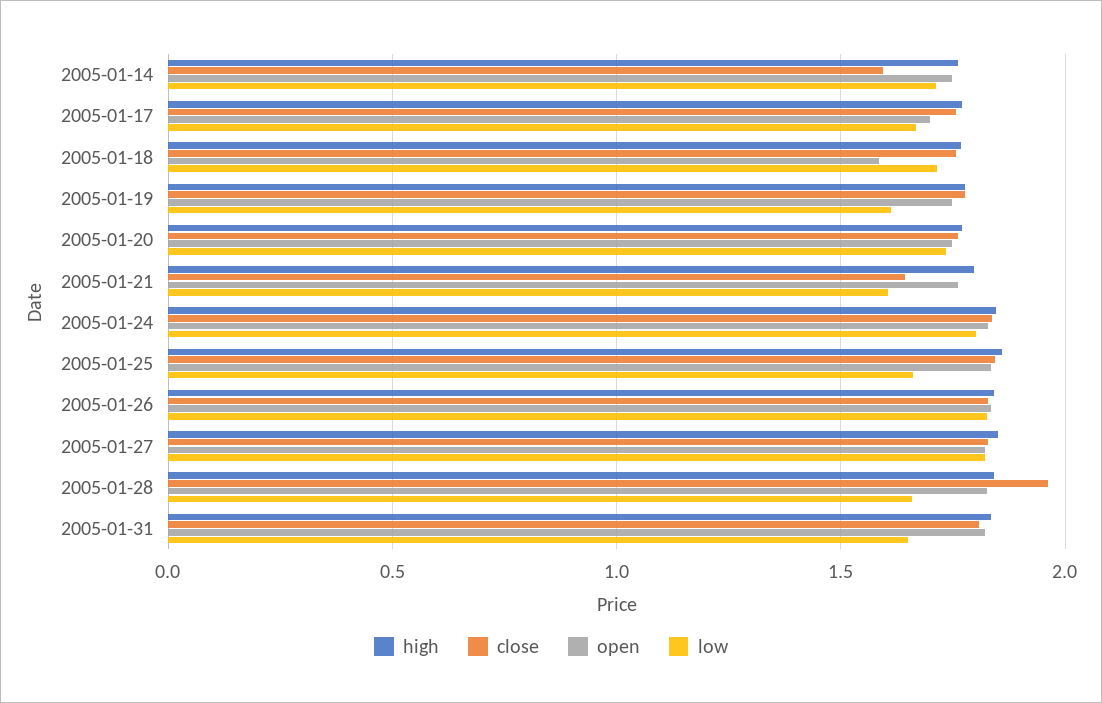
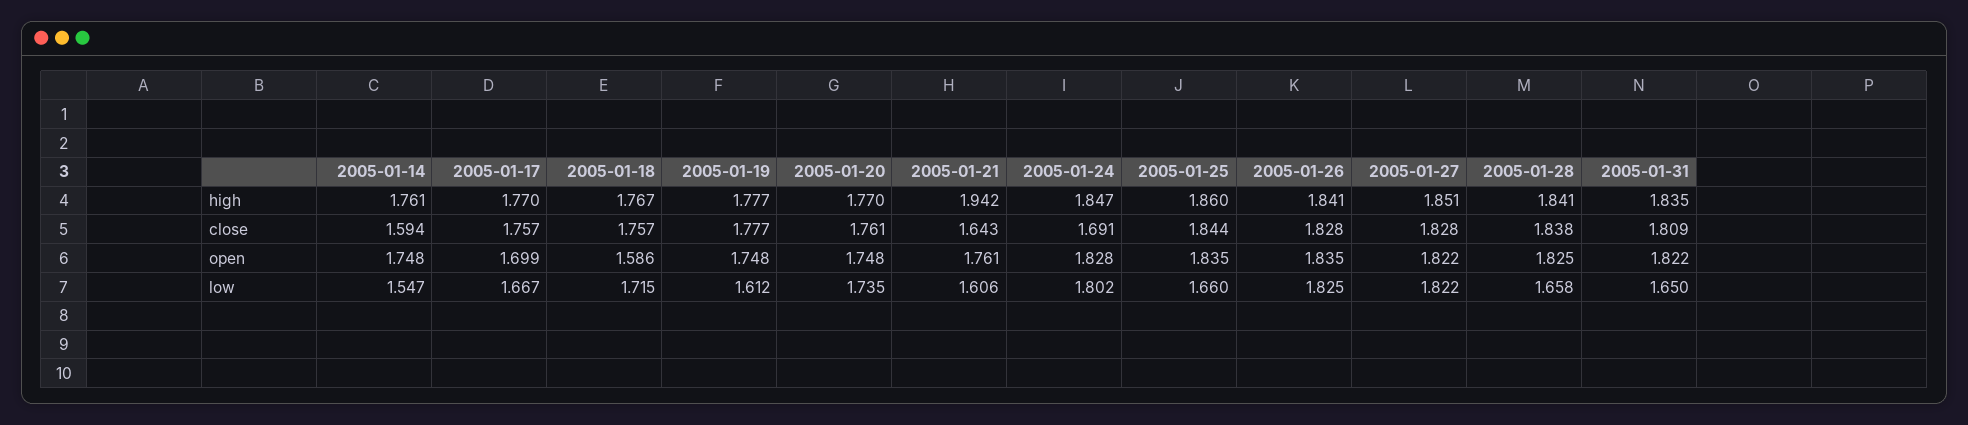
  {
    "high": {
      "2005-01-14": 1.761,
      "2005-01-17": 1.77,
      "2005-01-18": 1.767,
      "2005-01-19": 1.777,
      "2005-01-20": 1.77,
-     "2005-01-21": 1.8,
+     "2005-01-21": 1.942,
      "2005-01-24": 1.847,
      "2005-01-25": 1.86,
      "2005-01-26": 1.841,
      "2005-01-27": 1.851,
      "2005-01-28": 1.841,
      "2005-01-31": 1.835
    },
    "close": {
      "2005-01-14": 1.594,
      "2005-01-17": 1.757,
      "2005-01-18": 1.757,
      "2005-01-19": 1.777,
      "2005-01-20": 1.761,
      "2005-01-21": 1.643,
-     "2005-01-24": 1.85,
+     "2005-01-24": 1.691,
      "2005-01-25": 1.844,
      "2005-01-26": 1.828,
      "2005-01-27": 1.828,
-     "2005-01-28": 1.95,
+     "2005-01-28": 1.838,
      "2005-01-31": 1.809
    },
    "open": {
      "2005-01-14": 1.748,
      "2005-01-17": 1.699,
      "2005-01-18": 1.586,
      "2005-01-19": 1.748,
      "2005-01-20": 1.748,
      "2005-01-21": 1.761,
      "2005-01-24": 1.828,
      "2005-01-25": 1.835,
      "2005-01-26": 1.835,
      "2005-01-27": 1.822,
      "2005-01-28": 1.825,
      "2005-01-31": 1.822
    },
    "low": {
-     "2005-01-14": 1.7,
+     "2005-01-14": 1.547,
      "2005-01-17": 1.667,
      "2005-01-18": 1.715,
      "2005-01-19": 1.612,
      "2005-01-20": 1.735,
      "2005-01-21": 1.606,
      "2005-01-24": 1.802,
      "2005-01-25": 1.66,
      "2005-01-26": 1.825,
      "2005-01-27": 1.822,
      "2005-01-28": 1.658,
      "2005-01-31": 1.65
    }
  }

